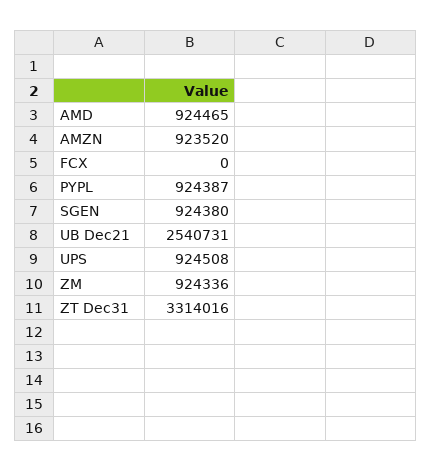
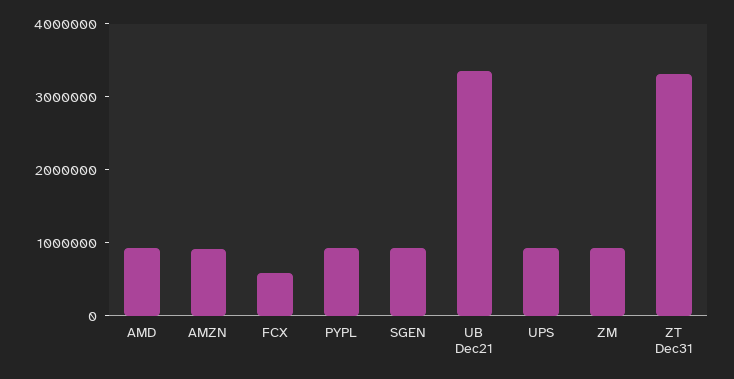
  {
    "AMD": 924465,
    "AMZN": 923520,
-   "FCX": 0,
+   "FCX": 600000,
    "PYPL": 924387,
    "SGEN": 924380,
-   "UB Dec21": 2540731,
+   "UB Dec21": 3400000,
    "UPS": 924508,
    "ZM": 924336,
    "ZT Dec31": 3314016
  }

